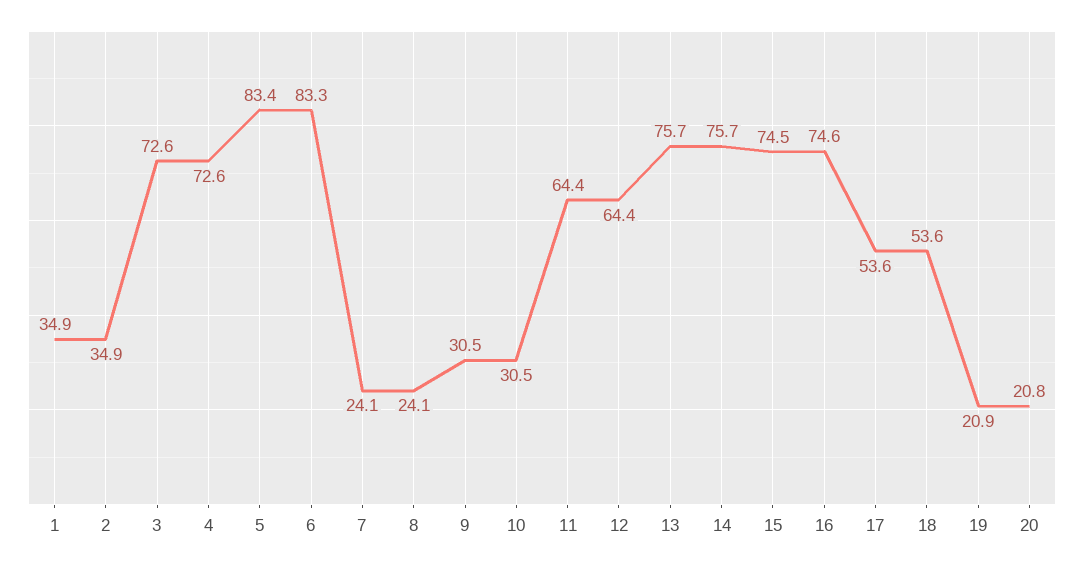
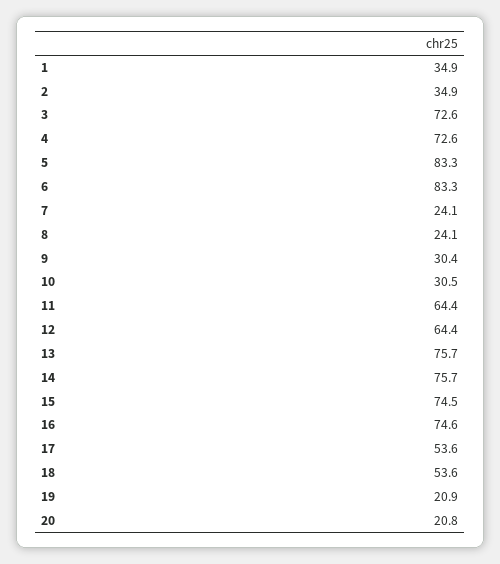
  {
    "1": 34.9,
    "2": 34.9,
    "3": 72.6,
    "4": 72.6,
-   "5": 83.4,
+   "5": 83.3,
    "6": 83.3,
    "7": 24.1,
    "8": 24.1,
-   "9": 30.5,
+   "9": 30.4,
    "10": 30.5,
    "11": 64.4,
    "12": 64.4,
    "13": 75.7,
    "14": 75.7,
    "15": 74.5,
    "16": 74.6,
    "17": 53.6,
    "18": 53.6,
    "19": 20.9,
    "20": 20.8
  }

